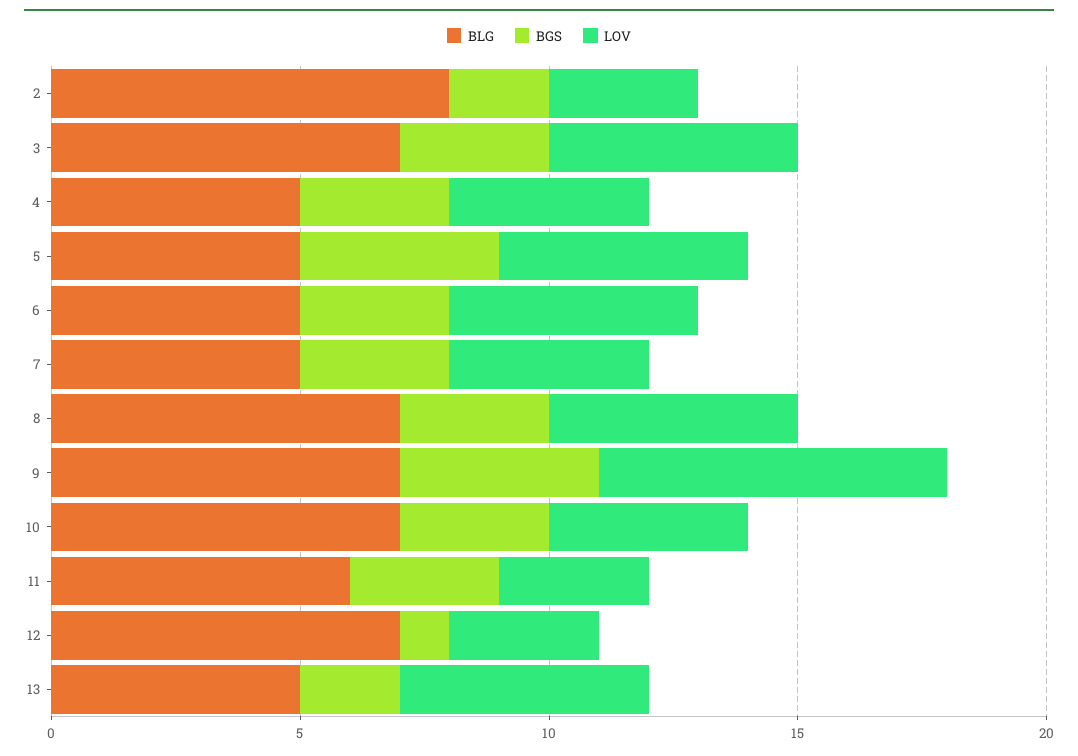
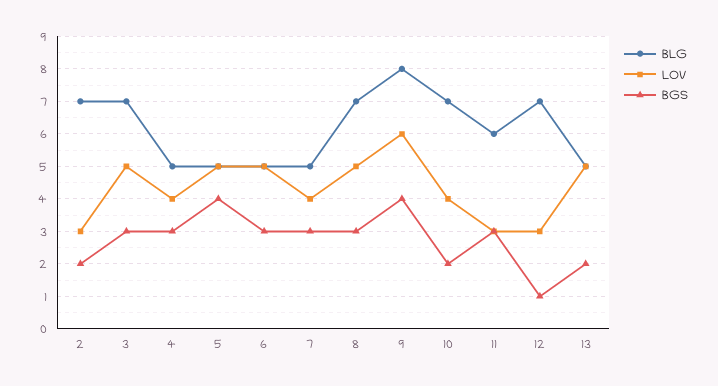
  {
    "BLG": {
-     "2": 8,
+     "2": 7,
      "3": 7,
      "4": 5,
      "5": 5,
      "6": 5,
      "7": 5,
      "8": 7,
-     "9": 7,
+     "9": 8,
      "10": 7,
      "11": 6,
      "12": 7,
      "13": 5
    },
    "BGS": {
      "2": 2,
      "3": 3,
      "4": 3,
      "5": 4,
      "6": 3,
      "7": 3,
      "8": 3,
      "9": 4,
-     "10": 3,
+     "10": 2,
      "11": 3,
      "12": 1,
      "13": 2
    },
    "LOV": {
      "2": 3,
      "3": 5,
      "4": 4,
      "5": 5,
      "6": 5,
      "7": 4,
      "8": 5,
-     "9": 7,
+     "9": 6,
      "10": 4,
      "11": 3,
      "12": 3,
      "13": 5
    }
  }

